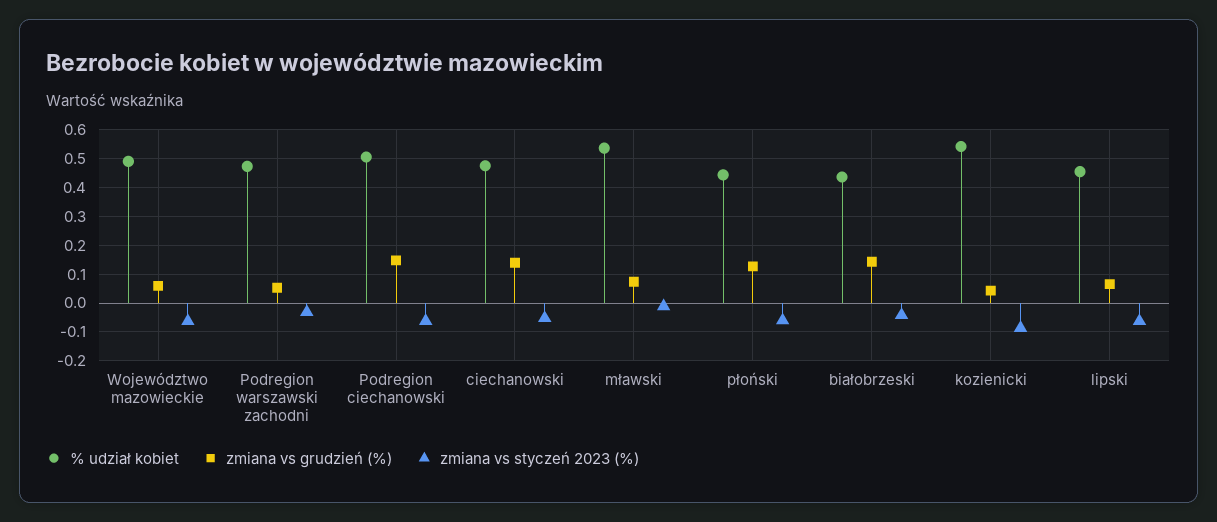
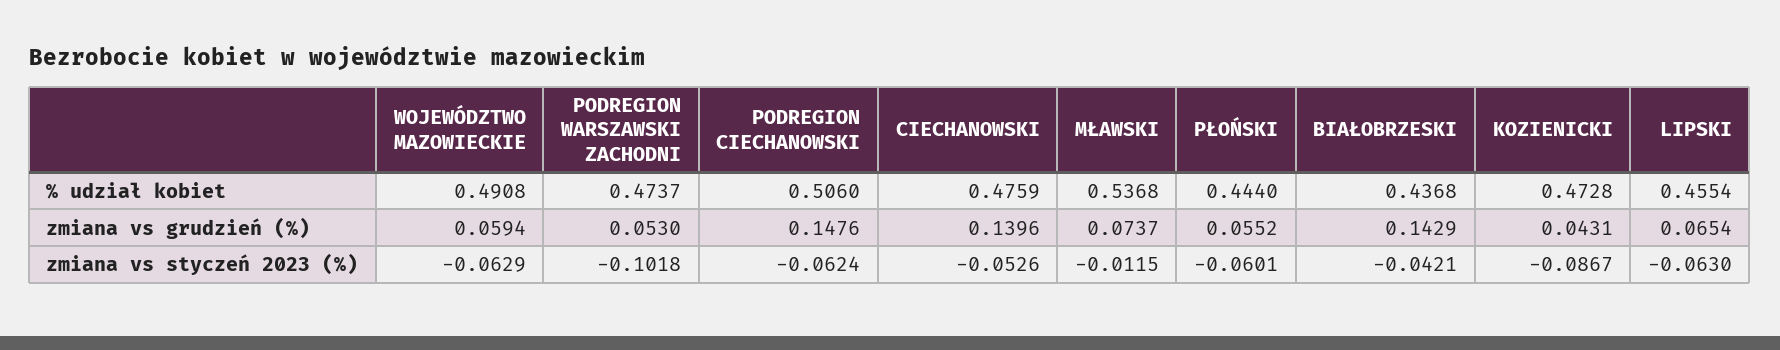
  {
    "% udział kobiet": {
      "Województwo mazowieckie": 0.4908,
      "Podregion warszawski zachodni": 0.4737,
      "Podregion ciechanowski": 0.506,
      "ciechanowski": 0.4759,
      "mławski": 0.5368,
      "płoński": 0.444,
      "białobrzeski": 0.4368,
-     "kozienicki": 0.55,
+     "kozienicki": 0.4728,
      "lipski": 0.4554
    },
    "zmiana vs grudzień (%)": {
      "Województwo mazowieckie": 0.0594,
      "Podregion warszawski zachodni": 0.053,
      "Podregion ciechanowski": 0.1476,
      "ciechanowski": 0.1396,
      "mławski": 0.0737,
-     "płoński": 0.125,
+     "płoński": 0.0552,
      "białobrzeski": 0.1429,
      "kozienicki": 0.0431,
      "lipski": 0.0654
    },
    "zmiana vs styczeń 2023 (%)": {
      "Województwo mazowieckie": -0.0629,
-     "Podregion warszawski zachodni": -0.025,
+     "Podregion warszawski zachodni": -0.1018,
      "Podregion ciechanowski": -0.0624,
      "ciechanowski": -0.0526,
      "mławski": -0.0115,
      "płoński": -0.0601,
      "białobrzeski": -0.0421,
      "kozienicki": -0.0867,
      "lipski": -0.063
    }
  }

